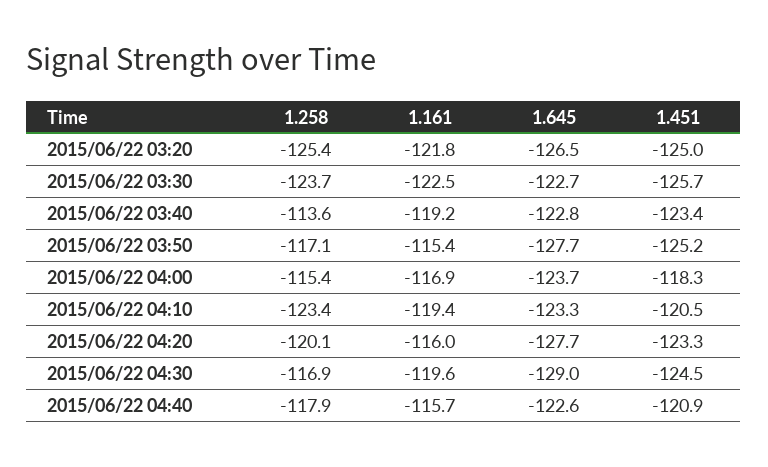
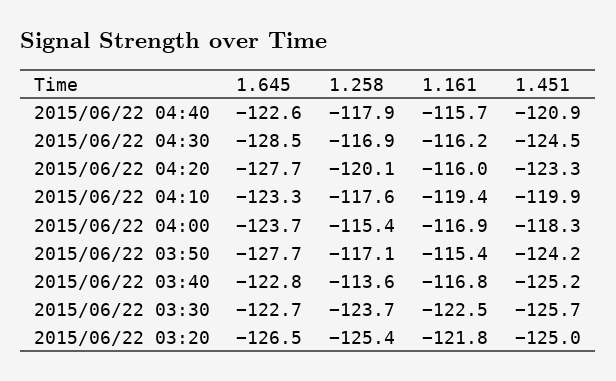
  {
    "1.258": {
      "2015/06/22 03:20": -125.4,
      "2015/06/22 03:30": -123.7,
      "2015/06/22 03:40": -113.6,
      "2015/06/22 03:50": -117.1,
      "2015/06/22 04:00": -115.4,
-     "2015/06/22 04:10": -123.4,
+     "2015/06/22 04:10": -117.6,
      "2015/06/22 04:20": -120.1,
      "2015/06/22 04:30": -116.9,
      "2015/06/22 04:40": -117.9
    },
    "1.161": {
      "2015/06/22 03:20": -121.8,
      "2015/06/22 03:30": -122.5,
-     "2015/06/22 03:40": -119.2,
+     "2015/06/22 03:40": -116.8,
      "2015/06/22 03:50": -115.4,
      "2015/06/22 04:00": -116.9,
      "2015/06/22 04:10": -119.4,
      "2015/06/22 04:20": -116,
-     "2015/06/22 04:30": -119.6,
+     "2015/06/22 04:30": -116.2,
      "2015/06/22 04:40": -115.7
    },
    "1.645": {
      "2015/06/22 03:20": -126.5,
      "2015/06/22 03:30": -122.7,
      "2015/06/22 03:40": -122.8,
      "2015/06/22 03:50": -127.7,
      "2015/06/22 04:00": -123.7,
      "2015/06/22 04:10": -123.3,
      "2015/06/22 04:20": -127.7,
-     "2015/06/22 04:30": -129,
+     "2015/06/22 04:30": -128.5,
      "2015/06/22 04:40": -122.6
    },
    "1.451": {
      "2015/06/22 03:20": -125,
      "2015/06/22 03:30": -125.7,
-     "2015/06/22 03:40": -123.4,
+     "2015/06/22 03:40": -125.2,
-     "2015/06/22 03:50": -125.2,
+     "2015/06/22 03:50": -124.2,
      "2015/06/22 04:00": -118.3,
-     "2015/06/22 04:10": -120.5,
+     "2015/06/22 04:10": -119.9,
      "2015/06/22 04:20": -123.3,
      "2015/06/22 04:30": -124.5,
      "2015/06/22 04:40": -120.9
    }
  }

